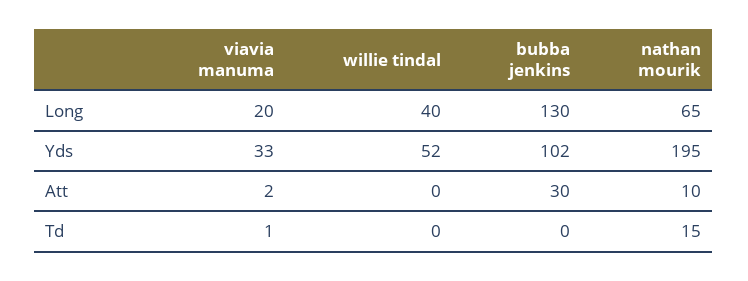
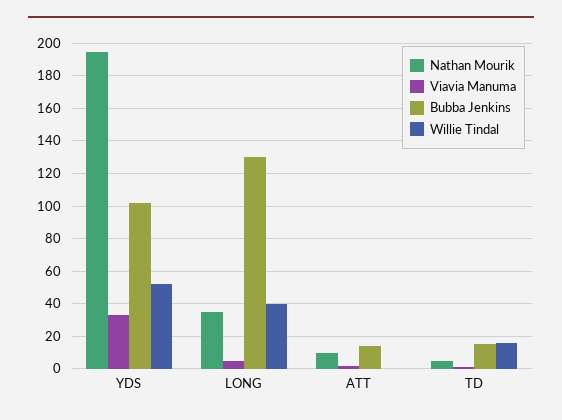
  {
    "viavia manuma": {
-     "Long": 20,
+     "Long": 5,
      "Yds": 33,
      "Att": 2,
      "Td": 1
    },
    "willie tindal": {
      "Long": 40,
      "Yds": 52,
      "Att": 0,
-     "Td": 0
+     "Td": 15
    },
    "bubba jenkins": {
      "Long": 130,
      "Yds": 102,
-     "Att": 30,
+     "Att": 15,
-     "Td": 0
+     "Td": 15
    },
    "nathan mourik": {
-     "Long": 65,
+     "Long": 35,
      "Yds": 195,
      "Att": 10,
-     "Td": 15
+     "Td": 5
    }
  }

